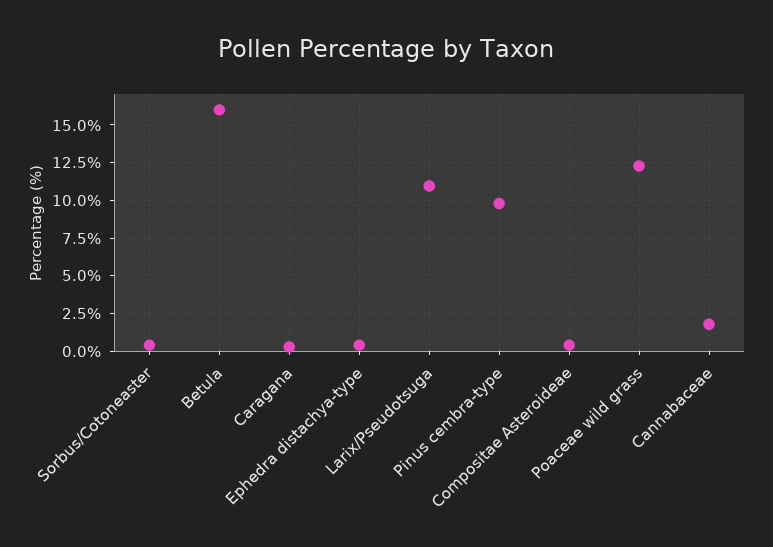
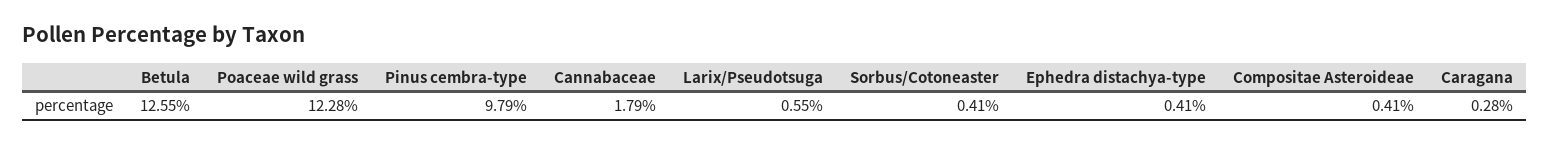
  {
    "Sorbus/Cotoneaster": 0.41,
-   "Betula": 16,
+   "Betula": 12.55,
    "Caragana": 0.28,
    "Ephedra distachya-type": 0.41,
-   "Larix/Pseudotsuga": 11,
+   "Larix/Pseudotsuga": 0.55,
    "Pinus cembra-type": 9.79,
    "Compositae Asteroideae": 0.41,
    "Poaceae wild grass": 12.28,
    "Cannabaceae": 1.79
  }

